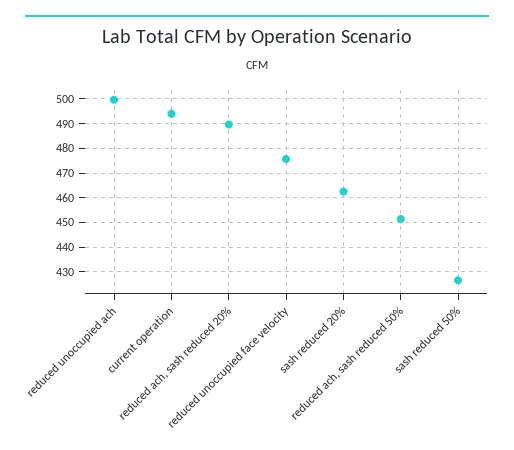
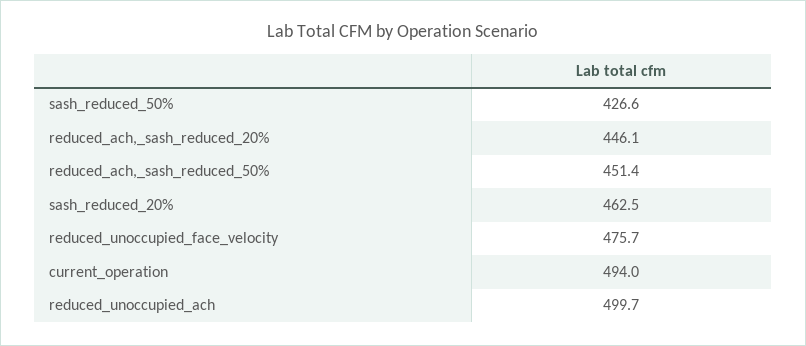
  {
    "reduced unoccupied ach": 499.7,
    "current operation": 494,
-   "reduced ach, sash reduced 20%": 490,
+   "reduced ach, sash reduced 20%": 446.1,
    "reduced unoccupied face velocity": 475.7,
    "sash reduced 20%": 462.5,
    "reduced ach, sash reduced 50%": 451.4,
    "sash reduced 50%": 426.6
  }

